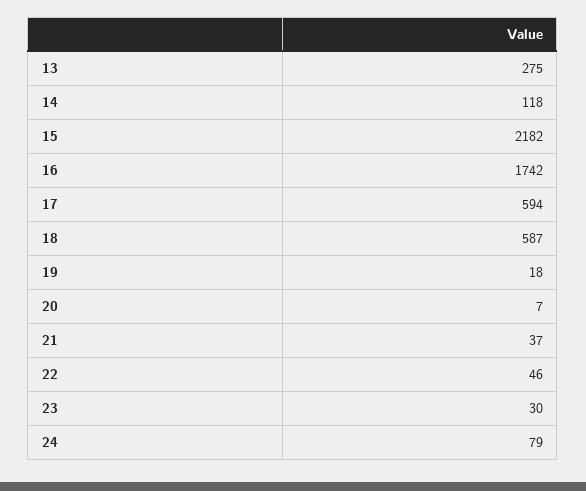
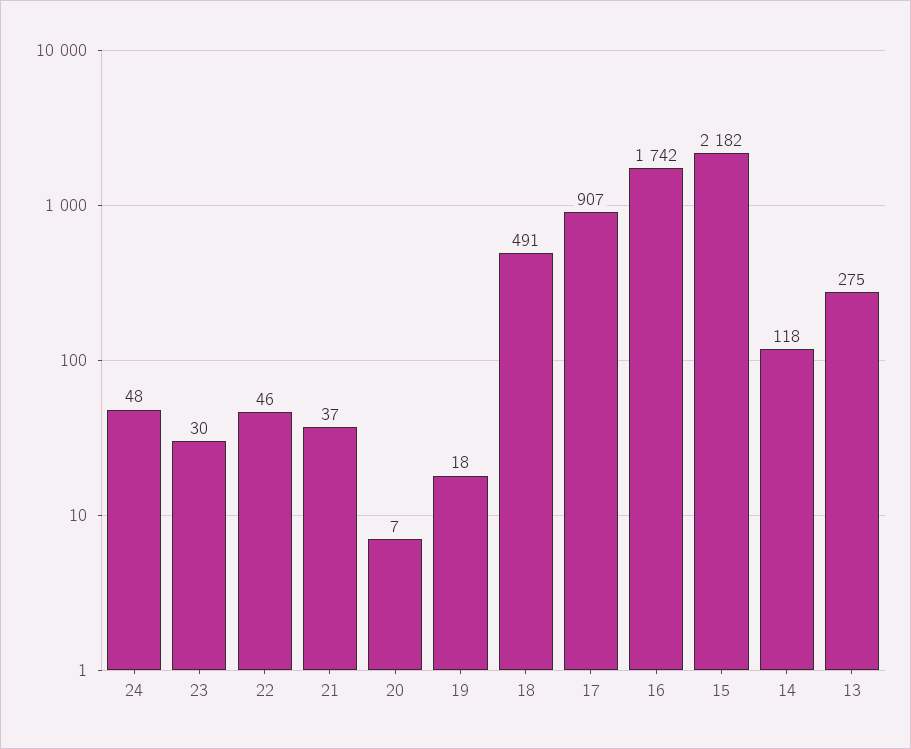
  {
    "13": 275,
    "14": 118,
    "15": 2182,
    "16": 1742,
-   "17": 594,
+   "17": 907,
-   "18": 587,
+   "18": 491,
    "19": 18,
    "20": 7,
    "21": 37,
    "22": 46,
    "23": 30,
-   "24": 79
+   "24": 48
  }

